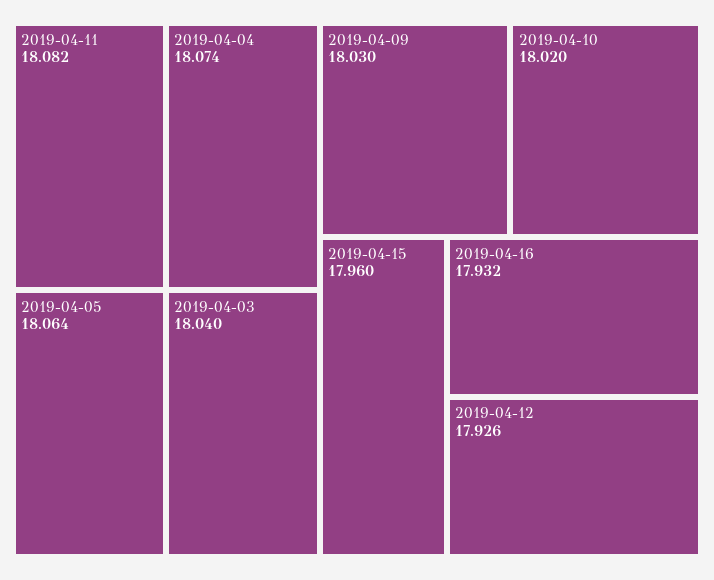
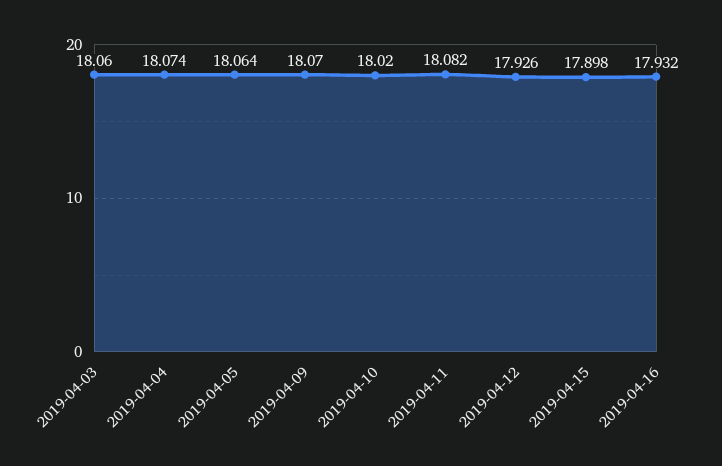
  {
    "2019-04-11": 18.082,
    "2019-04-04": 18.074,
    "2019-04-05": 18.064,
-   "2019-04-03": 18.04,
+   "2019-04-03": 18.06,
-   "2019-04-09": 18.03,
+   "2019-04-09": 18.07,
    "2019-04-10": 18.02,
-   "2019-04-15": 17.96,
+   "2019-04-15": 17.898,
    "2019-04-16": 17.932,
    "2019-04-12": 17.926
  }

